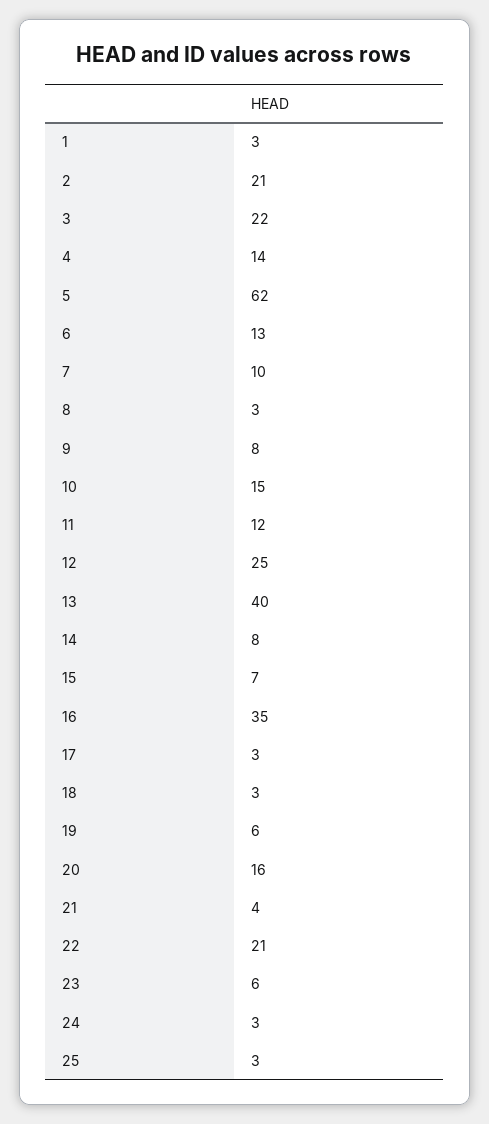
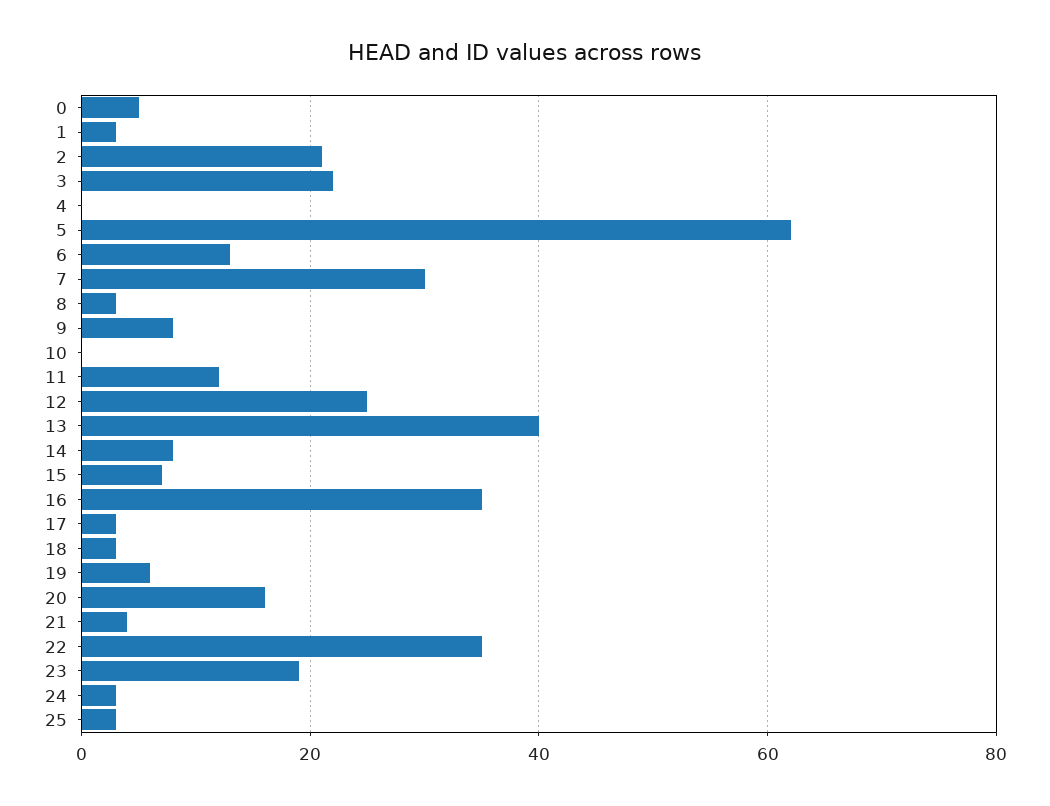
  {
    "1": 3,
    "2": 21,
    "3": 22,
-   "4": 14,
+   "4": 0,
    "5": 62,
    "6": 13,
-   "7": 10,
+   "7": 30,
    "8": 3,
    "9": 8,
-   "10": 15,
+   "10": 0,
    "11": 12,
    "12": 25,
    "13": 40,
    "14": 8,
    "15": 7,
    "16": 35,
    "17": 3,
    "18": 3,
    "19": 6,
    "20": 16,
    "21": 4,
-   "22": 21,
+   "22": 35,
-   "23": 6,
+   "23": 20,
    "24": 3,
-   "25": 3
+   "25": 3,
+   "0": 5
  }

